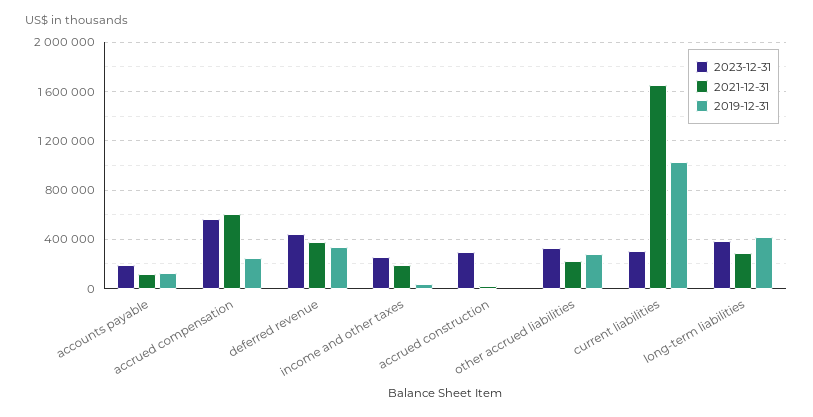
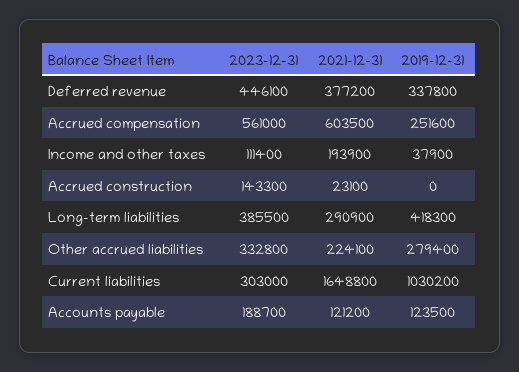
  {
    "2023-12-31": {
      "accounts payable": 188700,
      "accrued compensation": 561000,
      "deferred revenue": 446100,
-     "income and other taxes": 250000,
+     "income and other taxes": 111400,
-     "accrued construction": 300000,
+     "accrued construction": 143300,
      "other accrued liabilities": 332800,
      "current liabilities": 303000,
      "long-term liabilities": 385500
    },
    "2021-12-31": {
      "accounts payable": 121200,
      "accrued compensation": 603500,
      "deferred revenue": 377200,
      "income and other taxes": 193900,
      "accrued construction": 23100,
      "other accrued liabilities": 224100,
      "current liabilities": 1648800,
      "long-term liabilities": 290900
    },
    "2019-12-31": {
      "accounts payable": 123500,
      "accrued compensation": 251600,
      "deferred revenue": 337800,
      "income and other taxes": 37900,
      "accrued construction": 0,
      "other accrued liabilities": 279400,
      "current liabilities": 1030200,
      "long-term liabilities": 418300
    }
  }

